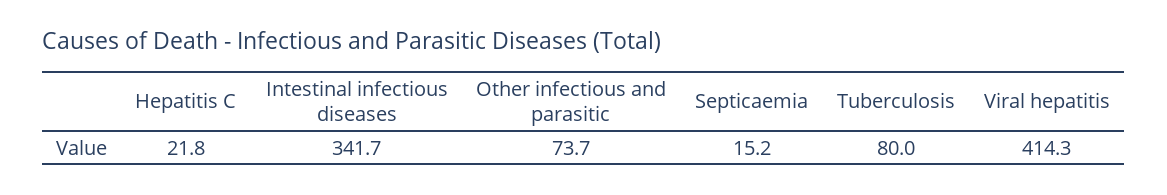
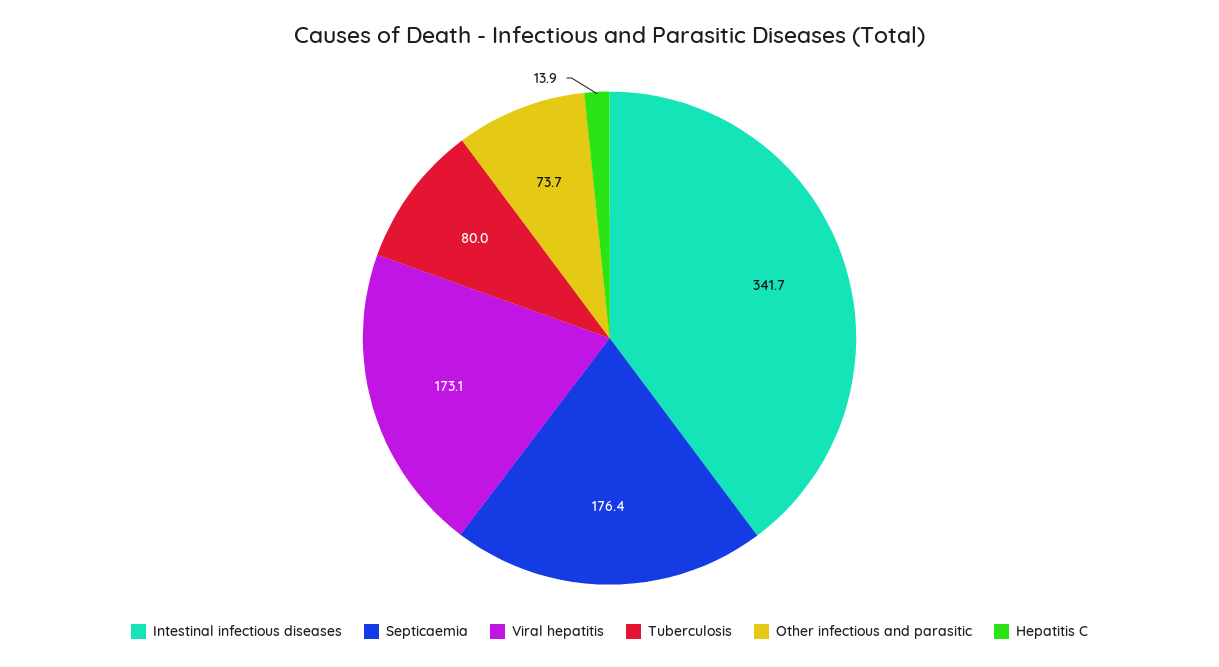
  {
-   "Hepatitis C": 21.8,
+   "Hepatitis C": 13.9,
    "Intestinal infectious diseases": 341.7,
    "Other infectious and parasitic": 73.7,
-   "Septicaemia": 15.2,
+   "Septicaemia": 176.4,
    "Tuberculosis": 80,
-   "Viral hepatitis": 414.3
+   "Viral hepatitis": 173.1
  }

